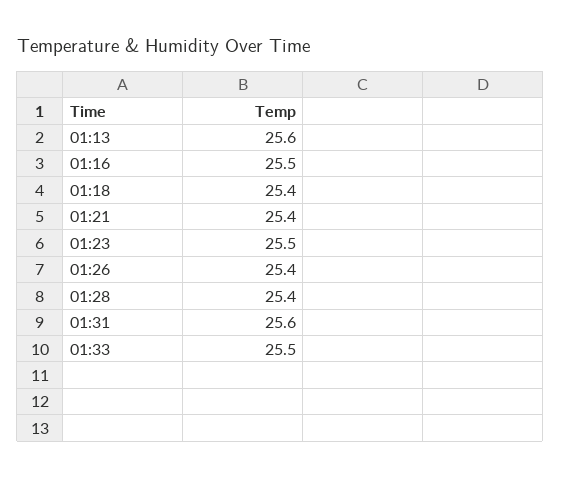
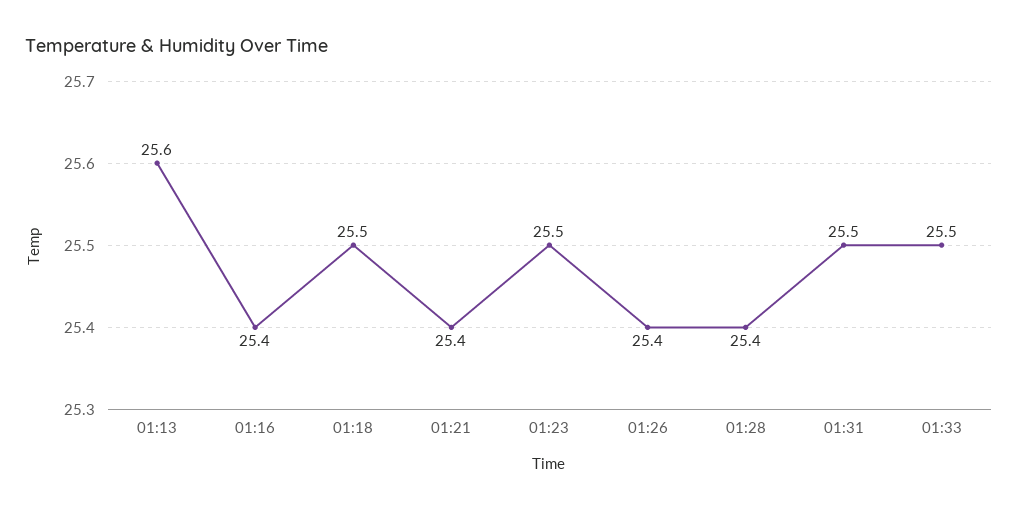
  {
    "01:13": 25.6,
-   "01:16": 25.5,
+   "01:16": 25.4,
-   "01:18": 25.4,
+   "01:18": 25.5,
    "01:21": 25.4,
    "01:23": 25.5,
    "01:26": 25.4,
    "01:28": 25.4,
-   "01:31": 25.6,
+   "01:31": 25.5,
    "01:33": 25.5
  }

